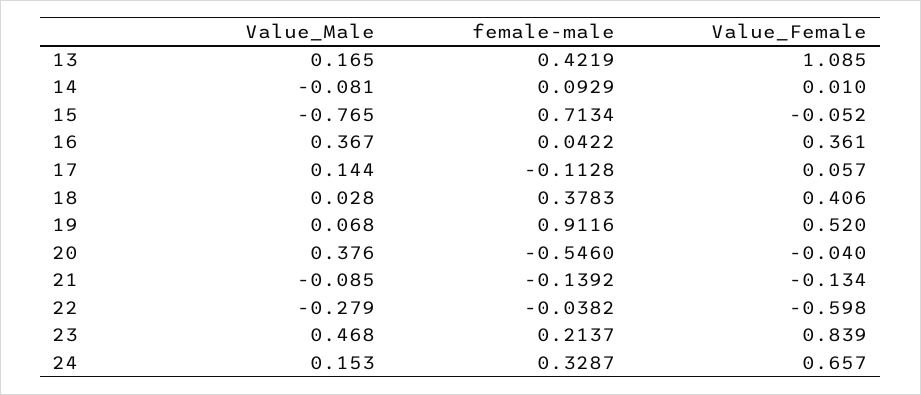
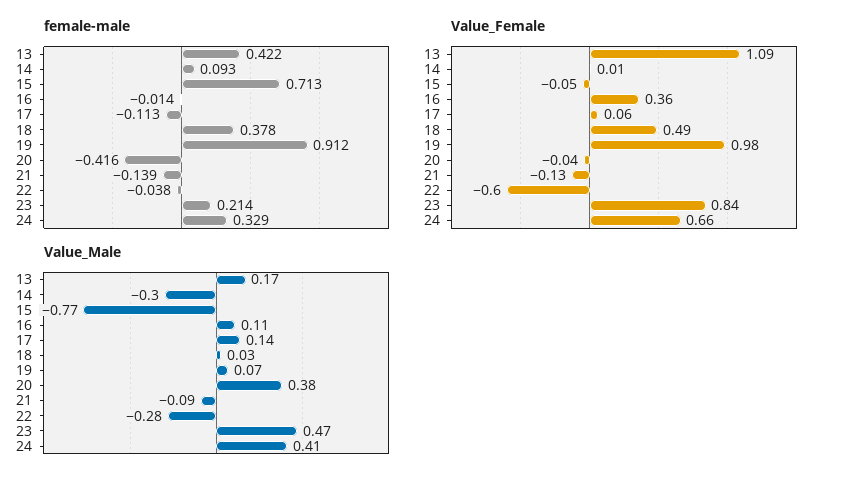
  {
    "Value_Male": {
      "13": 0.165,
-     "14": -0.081,
+     "14": -0.3,
      "15": -0.765,
-     "16": 0.367,
+     "16": 0.11,
      "17": 0.144,
      "18": 0.028,
      "19": 0.068,
      "20": 0.376,
      "21": -0.085,
      "22": -0.279,
      "23": 0.468,
-     "24": 0.153
+     "24": 0.41
    },
    "female-male": {
      "13": 0.4219,
      "14": 0.0929,
      "15": 0.7134,
-     "16": 0.0422,
+     "16": -0.014,
      "17": -0.1128,
      "18": 0.3783,
      "19": 0.9116,
-     "20": -0.546,
+     "20": -0.416,
      "21": -0.1392,
      "22": -0.0382,
      "23": 0.2137,
      "24": 0.3287
    },
    "Value_Female": {
      "13": 1.085,
      "14": 0.01,
      "15": -0.052,
      "16": 0.361,
      "17": 0.057,
-     "18": 0.406,
+     "18": 0.49,
-     "19": 0.52,
+     "19": 0.98,
      "20": -0.04,
      "21": -0.134,
      "22": -0.598,
      "23": 0.839,
      "24": 0.657
    }
  }

